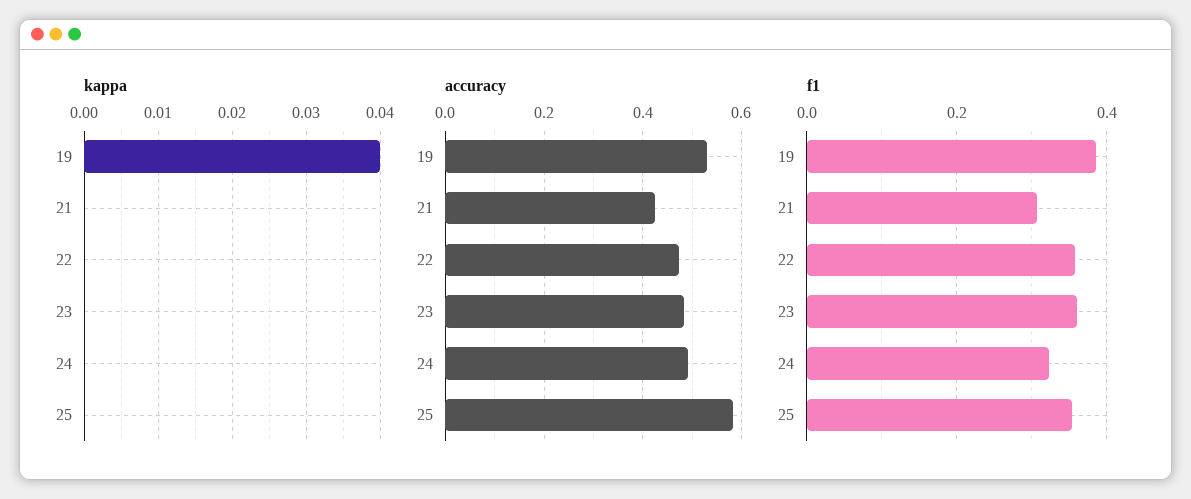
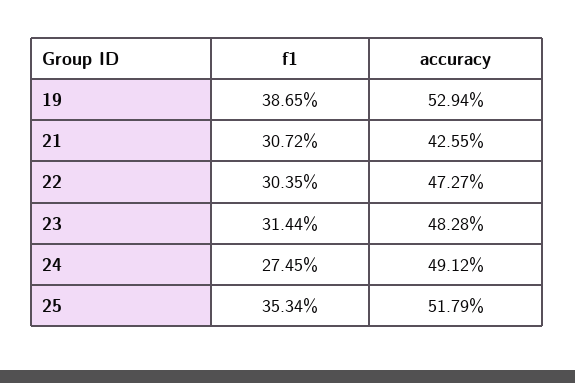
  {
-   "kappa": {
-     "19": 0.04,
-     "21": 0,
-     "22": 0,
-     "23": 0,
-     "24": 0,
-     "25": 0
-   },
    "accuracy": {
      "19": 0.5294,
      "21": 0.4255,
      "22": 0.4727,
      "23": 0.4828,
      "24": 0.4912,
-     "25": 0.58
+     "25": 0.5179
    },
    "f1": {
      "19": 0.3865,
      "21": 0.3072,
-     "22": 0.36,
+     "22": 0.3035,
-     "23": 0.36,
+     "23": 0.3144,
-     "24": 0.32,
+     "24": 0.2745,
      "25": 0.3534
    }
  }

